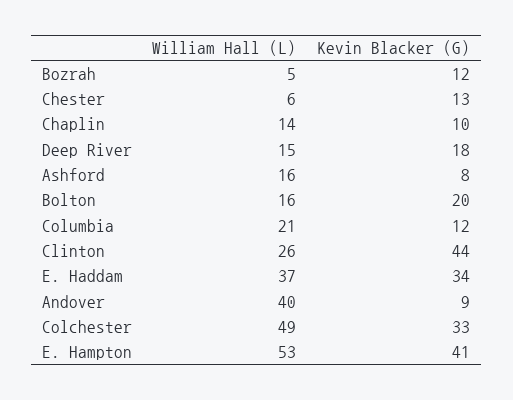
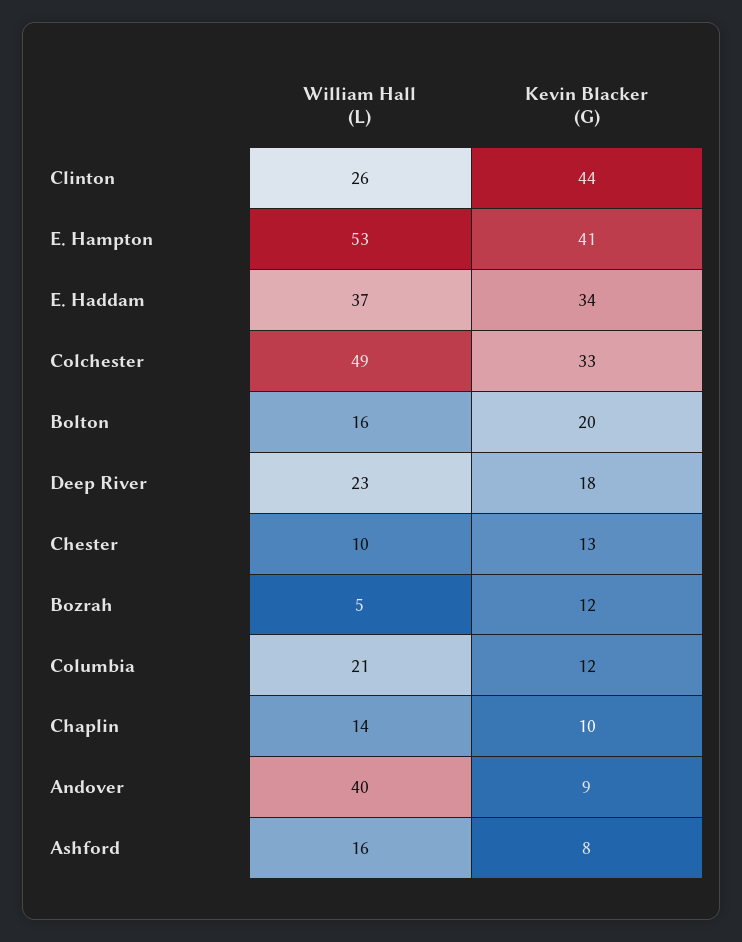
  {
    "William Hall (L)": {
      "Bozrah": 5,
-     "Chester": 6,
+     "Chester": 10,
      "Chaplin": 14,
-     "Deep River": 15,
+     "Deep River": 23,
      "Ashford": 16,
      "Bolton": 16,
      "Columbia": 21,
      "Clinton": 26,
      "E. Haddam": 37,
      "Andover": 40,
      "Colchester": 49,
      "E. Hampton": 53
    },
    "Kevin Blacker (G)": {
      "Bozrah": 12,
      "Chester": 13,
      "Chaplin": 10,
      "Deep River": 18,
      "Ashford": 8,
      "Bolton": 20,
      "Columbia": 12,
      "Clinton": 44,
      "E. Haddam": 34,
      "Andover": 9,
      "Colchester": 33,
      "E. Hampton": 41
    }
  }

